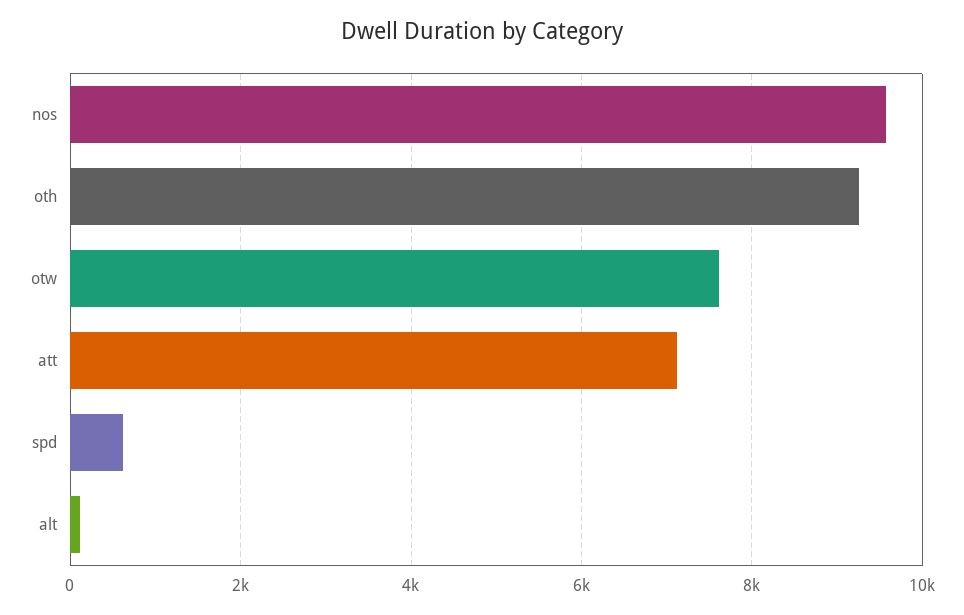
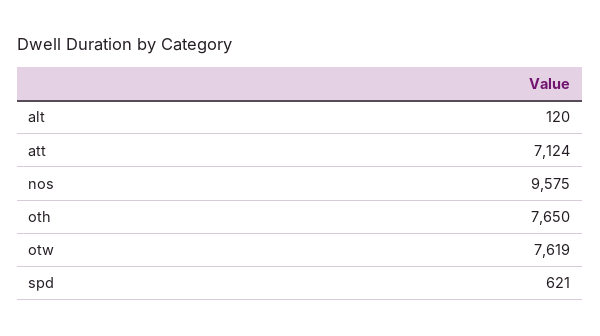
  {
    "nos": 9575,
-   "oth": 9200,
+   "oth": 7650,
    "otw": 7619,
    "att": 7124,
    "spd": 621,
    "alt": 120
  }

